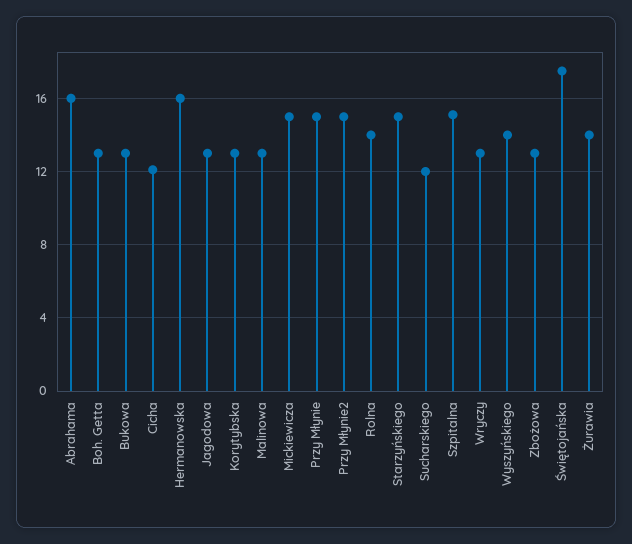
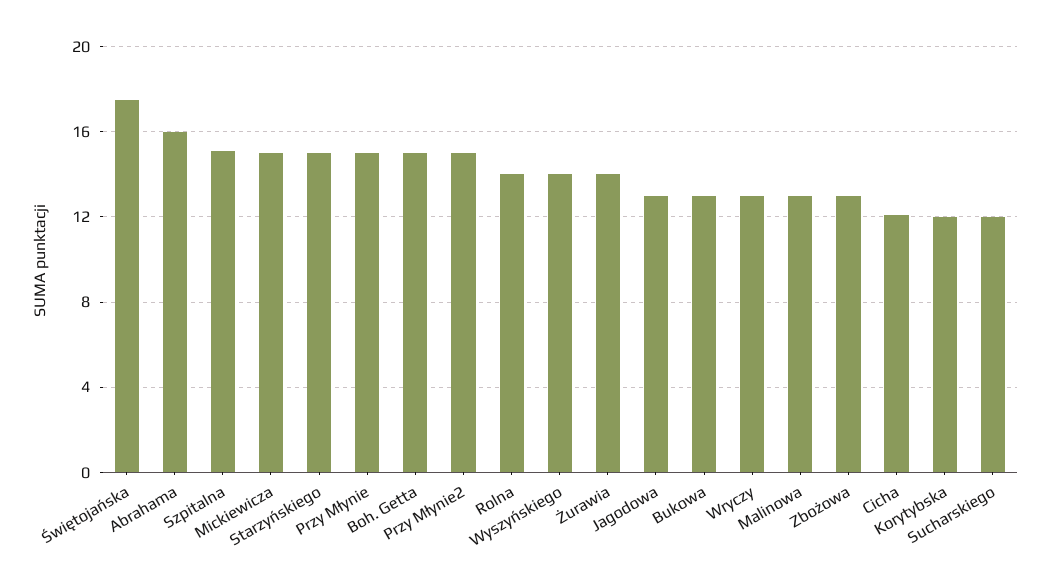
  {
    "Abrahama": 16,
-   "Boh. Getta": 13,
+   "Boh. Getta": 15,
    "Bukowa": 13,
    "Cicha": 12,
-   "Hermanowska": 16,
    "Jagodowa": 13,
-   "Korytybska": 13,
+   "Korytybska": 12,
    "Malinowa": 13,
    "Mickiewicza": 15,
    "Przy Młynie": 15,
    "Przy Młynie2": 15,
    "Rolna": 14,
    "Starzyńskiego": 15,
    "Sucharskiego": 12,
    "Szpitalna": 15,
    "Wryczy": 13,
    "Wyszyńskiego": 14,
    "Zbożowa": 13,
    "Świętojańska": 17.5,
    "Żurawia": 14
  }

